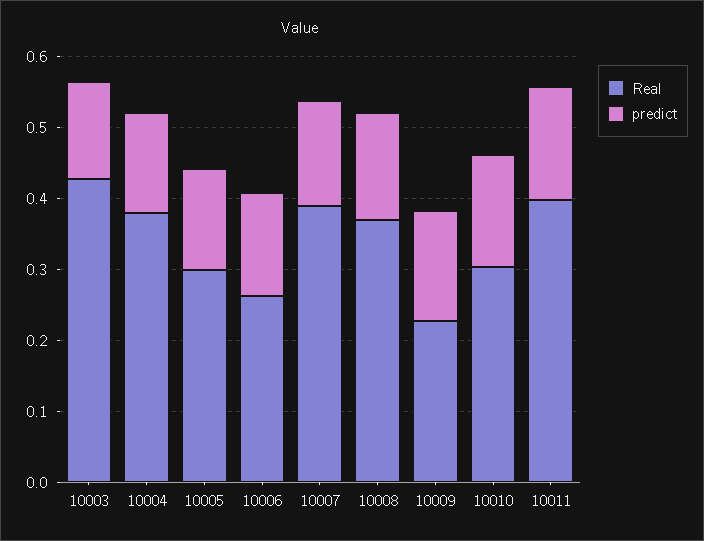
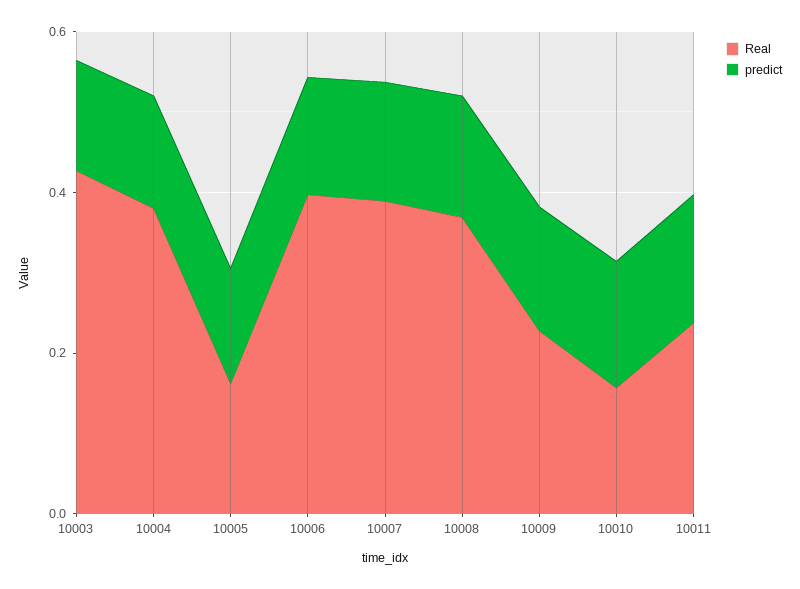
  {
    "Real": {
      "10003": 0.42,
      "10004": 0.38,
-     "10005": 0.3,
+     "10005": 0.15,
-     "10006": 0.26,
+     "10006": 0.4,
      "10007": 0.38,
      "10008": 0.36,
      "10009": 0.22,
-     "10010": 0.3,
+     "10010": 0.15,
-     "10011": 0.4
+     "10011": 0.25
    },
    "predict": {
      "10003": 0.14,
      "10004": 0.14,
      "10005": 0.14,
      "10006": 0.14,
      "10007": 0.14,
      "10008": 0.16,
      "10009": 0.16,
      "10010": 0.16,
      "10011": 0.16
    }
  }

